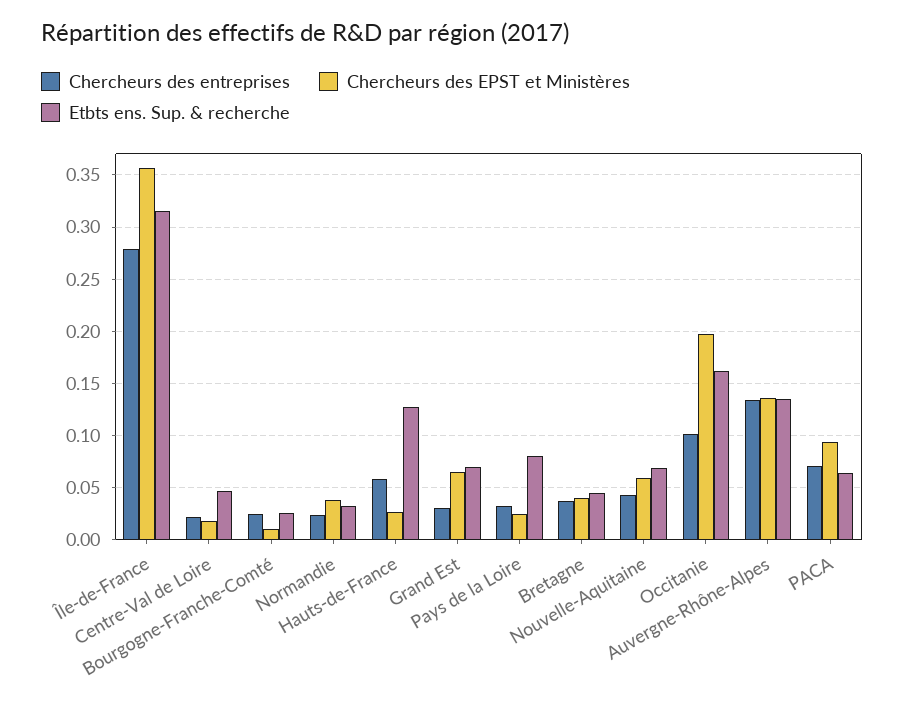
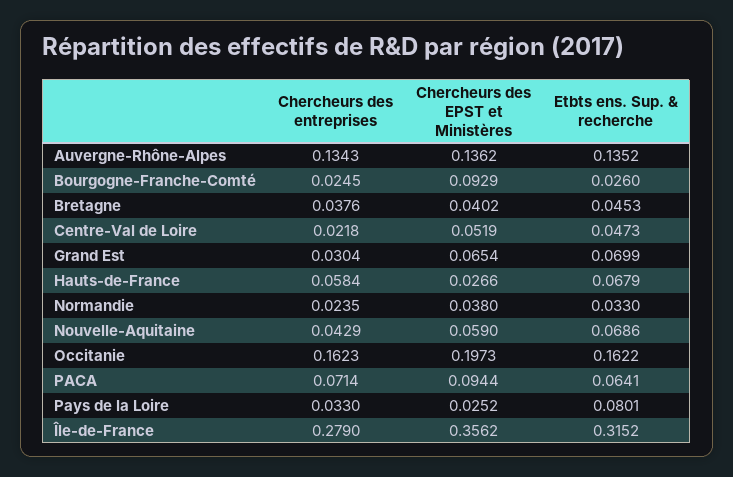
  {
    "Chercheurs des entreprises": {
      "Île-de-France": 0.279,
      "Centre-Val de Loire": 0.0218,
      "Bourgogne-Franche-Comté": 0.0245,
      "Normandie": 0.0235,
      "Hauts-de-France": 0.0584,
      "Grand Est": 0.0304,
      "Pays de la Loire": 0.033,
      "Bretagne": 0.0376,
      "Nouvelle-Aquitaine": 0.0429,
-     "Occitanie": 0.1,
+     "Occitanie": 0.1623,
      "Auvergne-Rhône-Alpes": 0.1343,
      "PACA": 0.0714
    },
    "Chercheurs des EPST et Ministères": {
      "Île-de-France": 0.3562,
-     "Centre-Val de Loire": 0.02,
+     "Centre-Val de Loire": 0.0519,
-     "Bourgogne-Franche-Comté": 0.01,
+     "Bourgogne-Franche-Comté": 0.0929,
      "Normandie": 0.038,
      "Hauts-de-France": 0.0266,
      "Grand Est": 0.0654,
      "Pays de la Loire": 0.0252,
      "Bretagne": 0.0402,
      "Nouvelle-Aquitaine": 0.059,
      "Occitanie": 0.1973,
      "Auvergne-Rhône-Alpes": 0.1362,
      "PACA": 0.0944
    },
    "Etbts ens. Sup. & recherche": {
      "Île-de-France": 0.3152,
      "Centre-Val de Loire": 0.0473,
      "Bourgogne-Franche-Comté": 0.026,
      "Normandie": 0.033,
-     "Hauts-de-France": 0.13,
+     "Hauts-de-France": 0.0679,
      "Grand Est": 0.0699,
      "Pays de la Loire": 0.0801,
      "Bretagne": 0.0453,
      "Nouvelle-Aquitaine": 0.0686,
      "Occitanie": 0.1622,
      "Auvergne-Rhône-Alpes": 0.1352,
      "PACA": 0.0641
    }
  }

